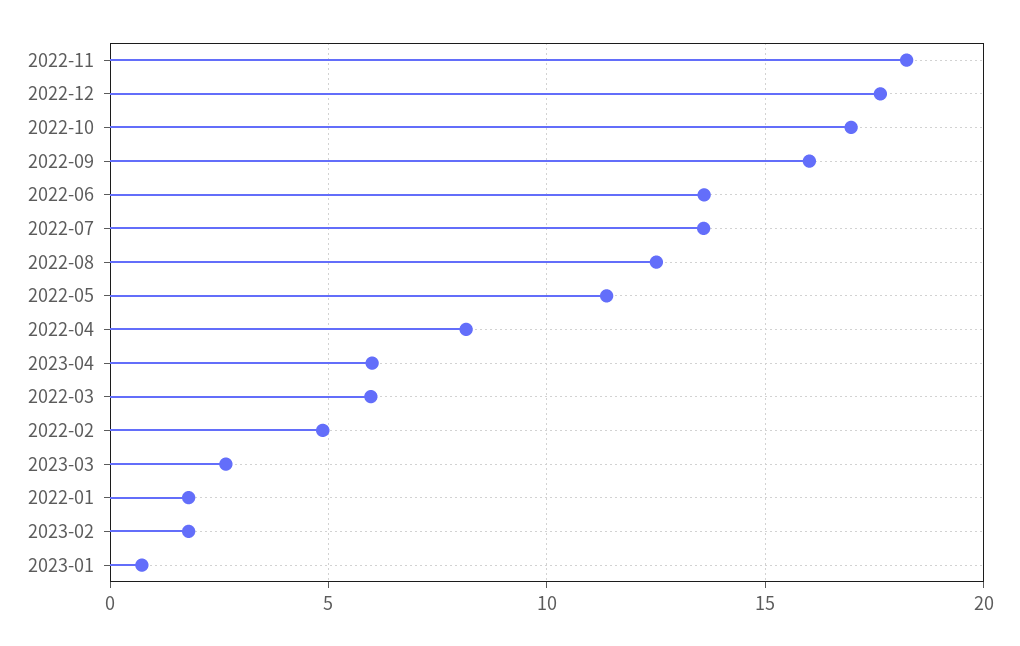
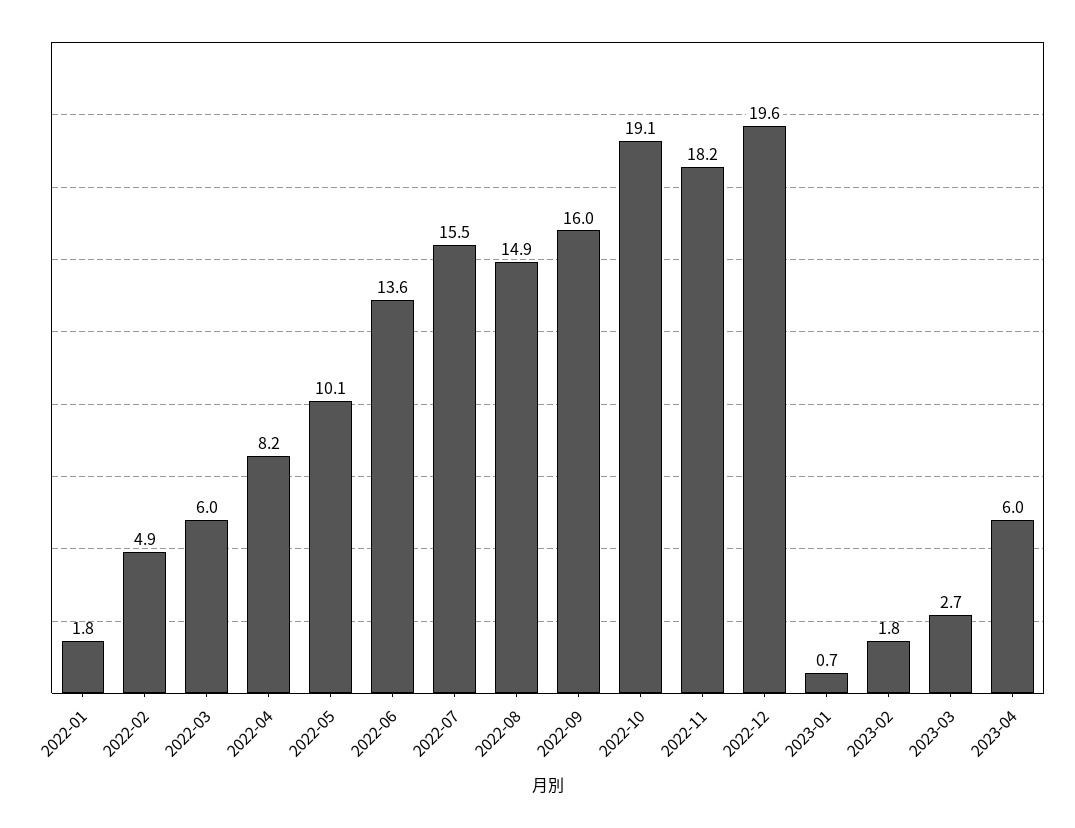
  {
    "2022-11": 18.2,
-   "2022-12": 17.5,
+   "2022-12": 19.6,
-   "2022-10": 17,
+   "2022-10": 19.1,
    "2022-09": 16,
    "2022-06": 13.6,
-   "2022-07": 13.5,
+   "2022-07": 15.5,
-   "2022-08": 12.5,
+   "2022-08": 14.9,
-   "2022-05": 11.5,
+   "2022-05": 10.1,
    "2022-04": 8.2,
    "2023-04": 6,
    "2022-03": 6,
    "2022-02": 4.9,
    "2023-03": 2.7,
    "2022-01": 1.8,
    "2023-02": 1.8,
    "2023-01": 0.7
  }

